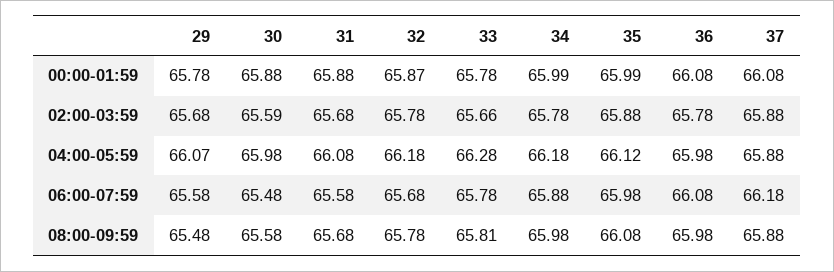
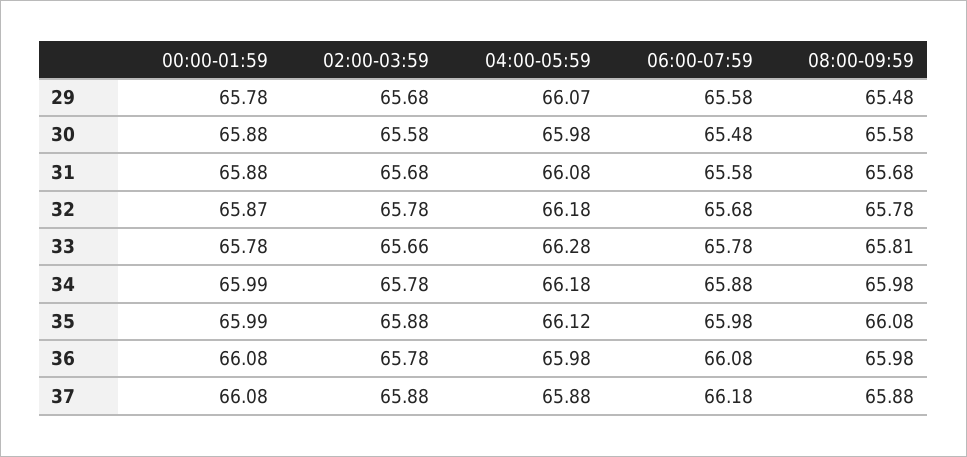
  {
    "29": {
      "00:00-01:59": 65.78,
      "02:00-03:59": 65.68,
      "04:00-05:59": 66.07,
      "06:00-07:59": 65.58,
      "08:00-09:59": 65.48
    },
    "30": {
      "00:00-01:59": 65.88,
-     "02:00-03:59": 65.59,
+     "02:00-03:59": 65.58,
      "04:00-05:59": 65.98,
      "06:00-07:59": 65.48,
      "08:00-09:59": 65.58
    },
    "31": {
      "00:00-01:59": 65.88,
      "02:00-03:59": 65.68,
      "04:00-05:59": 66.08,
      "06:00-07:59": 65.58,
      "08:00-09:59": 65.68
    },
    "32": {
      "00:00-01:59": 65.87,
      "02:00-03:59": 65.78,
      "04:00-05:59": 66.18,
      "06:00-07:59": 65.68,
      "08:00-09:59": 65.78
    },
    "33": {
      "00:00-01:59": 65.78,
      "02:00-03:59": 65.66,
      "04:00-05:59": 66.28,
      "06:00-07:59": 65.78,
      "08:00-09:59": 65.81
    },
    "34": {
      "00:00-01:59": 65.99,
      "02:00-03:59": 65.78,
      "04:00-05:59": 66.18,
      "06:00-07:59": 65.88,
      "08:00-09:59": 65.98
    },
    "35": {
      "00:00-01:59": 65.99,
      "02:00-03:59": 65.88,
      "04:00-05:59": 66.12,
      "06:00-07:59": 65.98,
      "08:00-09:59": 66.08
    },
    "36": {
      "00:00-01:59": 66.08,
      "02:00-03:59": 65.78,
      "04:00-05:59": 65.98,
      "06:00-07:59": 66.08,
      "08:00-09:59": 65.98
    },
    "37": {
      "00:00-01:59": 66.08,
      "02:00-03:59": 65.88,
      "04:00-05:59": 65.88,
      "06:00-07:59": 66.18,
      "08:00-09:59": 65.88
    }
  }

